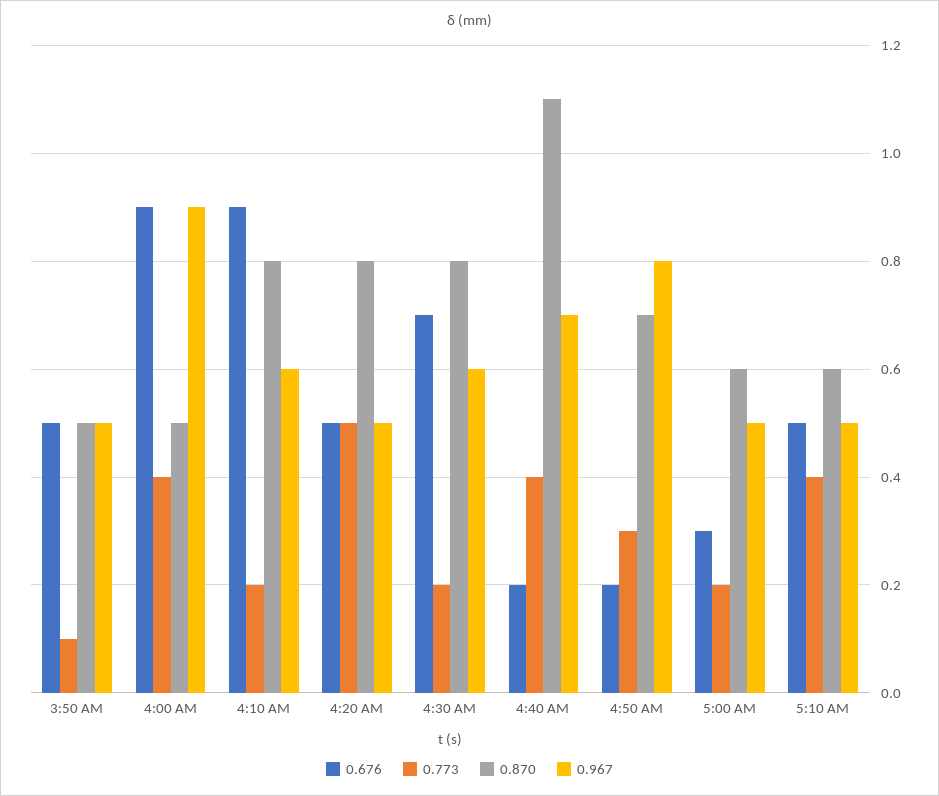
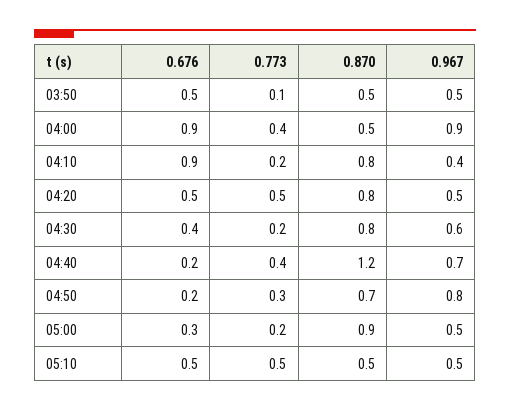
  {
    "0.676": {
      "3:50 AM": 0.5,
      "4:00 AM": 0.9,
      "4:10 AM": 0.9,
      "4:20 AM": 0.5,
-     "4:30 AM": 0.7,
+     "4:30 AM": 0.4,
      "4:40 AM": 0.2,
      "4:50 AM": 0.2,
      "5:00 AM": 0.3,
      "5:10 AM": 0.5
    },
    "0.773": {
      "3:50 AM": 0.1,
      "4:00 AM": 0.4,
      "4:10 AM": 0.2,
      "4:20 AM": 0.5,
      "4:30 AM": 0.2,
      "4:40 AM": 0.4,
      "4:50 AM": 0.3,
      "5:00 AM": 0.2,
-     "5:10 AM": 0.4
+     "5:10 AM": 0.5
    },
    "0.870": {
      "3:50 AM": 0.5,
      "4:00 AM": 0.5,
      "4:10 AM": 0.8,
      "4:20 AM": 0.8,
      "4:30 AM": 0.8,
-     "4:40 AM": 1.1,
+     "4:40 AM": 1.2,
      "4:50 AM": 0.7,
-     "5:00 AM": 0.6,
+     "5:00 AM": 0.9,
-     "5:10 AM": 0.6
+     "5:10 AM": 0.5
    },
    "0.967": {
      "3:50 AM": 0.5,
      "4:00 AM": 0.9,
-     "4:10 AM": 0.6,
+     "4:10 AM": 0.4,
      "4:20 AM": 0.5,
      "4:30 AM": 0.6,
      "4:40 AM": 0.7,
      "4:50 AM": 0.8,
      "5:00 AM": 0.5,
      "5:10 AM": 0.5
    }
  }

